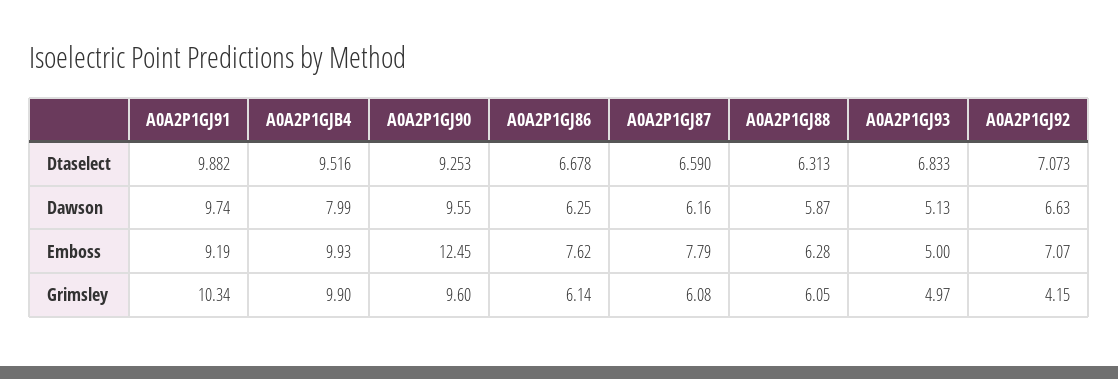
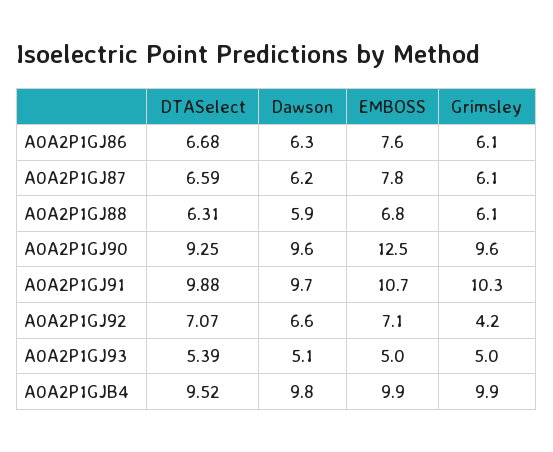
  {
    "A0A2P1GJ91": {
      "Dtaselect": 9.882,
      "Dawson": 9.74,
-     "Emboss": 9.19,
+     "Emboss": 10.7,
      "Grimsley": 10.34
    },
    "A0A2P1GJB4": {
      "Dtaselect": 9.516,
-     "Dawson": 7.99,
+     "Dawson": 9.8,
      "Emboss": 9.93,
      "Grimsley": 9.9
    },
    "A0A2P1GJ90": {
      "Dtaselect": 9.253,
      "Dawson": 9.55,
      "Emboss": 12.45,
      "Grimsley": 9.6
    },
    "A0A2P1GJ86": {
      "Dtaselect": 6.678,
      "Dawson": 6.25,
      "Emboss": 7.62,
      "Grimsley": 6.14
    },
    "A0A2P1GJ87": {
      "Dtaselect": 6.59,
      "Dawson": 6.16,
      "Emboss": 7.79,
      "Grimsley": 6.08
    },
    "A0A2P1GJ88": {
      "Dtaselect": 6.313,
      "Dawson": 5.87,
-     "Emboss": 6.28,
+     "Emboss": 6.8,
      "Grimsley": 6.05
    },
    "A0A2P1GJ93": {
-     "Dtaselect": 6.833,
+     "Dtaselect": 5.39,
      "Dawson": 5.13,
      "Emboss": 5,
      "Grimsley": 4.97
    },
    "A0A2P1GJ92": {
      "Dtaselect": 7.073,
      "Dawson": 6.63,
      "Emboss": 7.07,
      "Grimsley": 4.15
    }
  }

